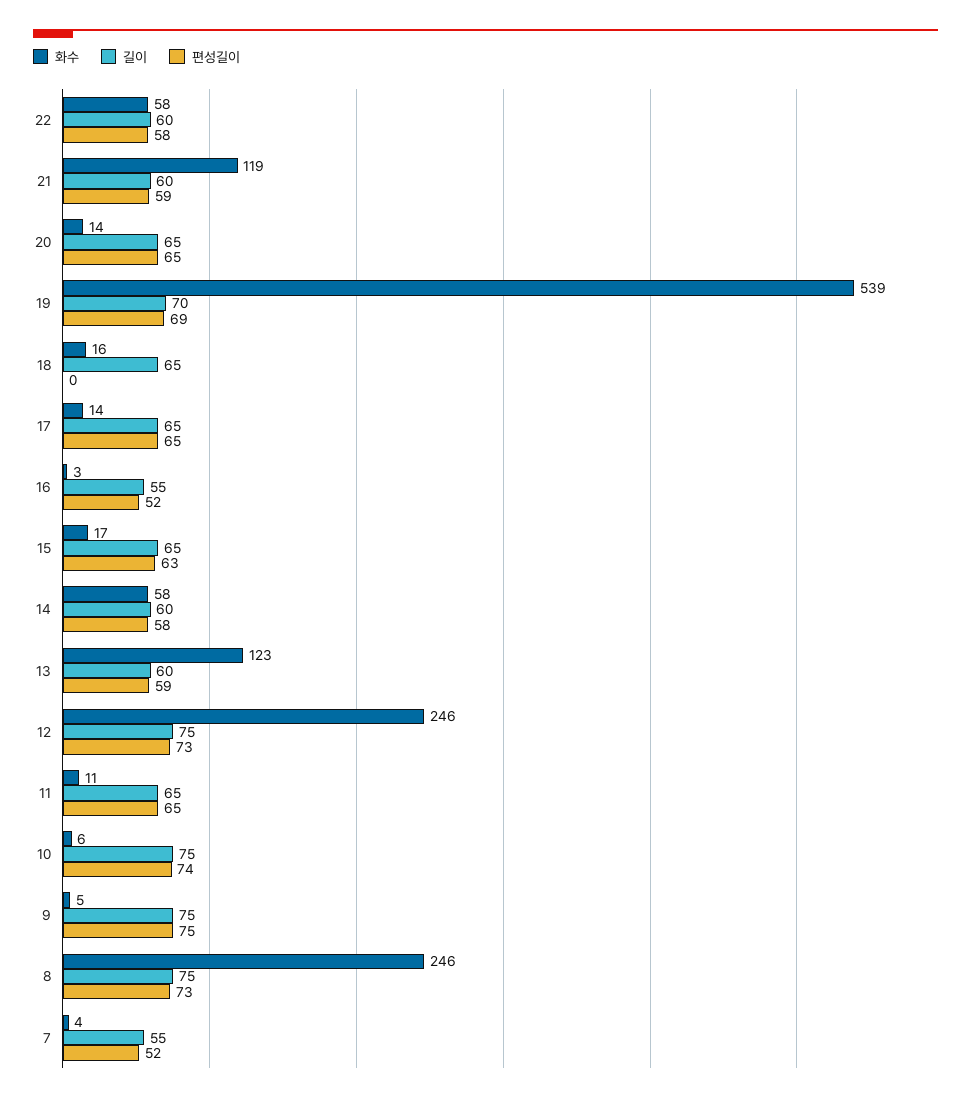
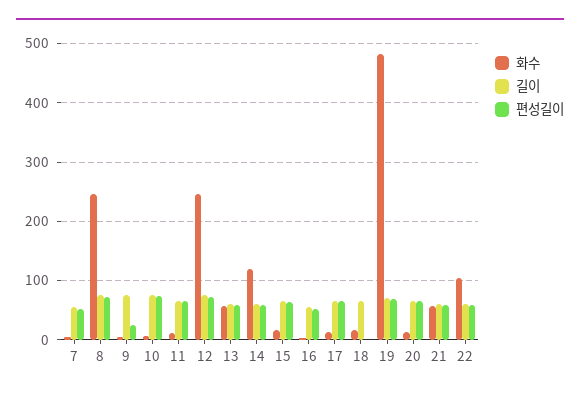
  {
    "화수": {
-     "22": 58,
+     "22": 100,
-     "21": 119,
+     "21": 60,
      "20": 14,
-     "19": 539,
+     "19": 480,
      "18": 16,
      "17": 14,
      "16": 3,
      "15": 17,
-     "14": 58,
+     "14": 120,
-     "13": 123,
+     "13": 60,
      "12": 246,
      "11": 11,
      "10": 6,
      "9": 5,
      "8": 246,
      "7": 4
    },
    "길이": {
      "22": 60,
      "21": 60,
      "20": 65,
      "19": 70,
      "18": 65,
      "17": 65,
      "16": 55,
      "15": 65,
      "14": 60,
      "13": 60,
      "12": 75,
      "11": 65,
      "10": 75,
      "9": 75,
      "8": 75,
      "7": 55
    },
    "편성길이": {
      "22": 58,
      "21": 59,
      "20": 65,
      "19": 69,
      "18": 0,
      "17": 65,
      "16": 52,
      "15": 63,
      "14": 58,
      "13": 59,
      "12": 73,
      "11": 65,
      "10": 74,
-     "9": 75,
+     "9": 20,
      "8": 73,
      "7": 52
    }
  }

